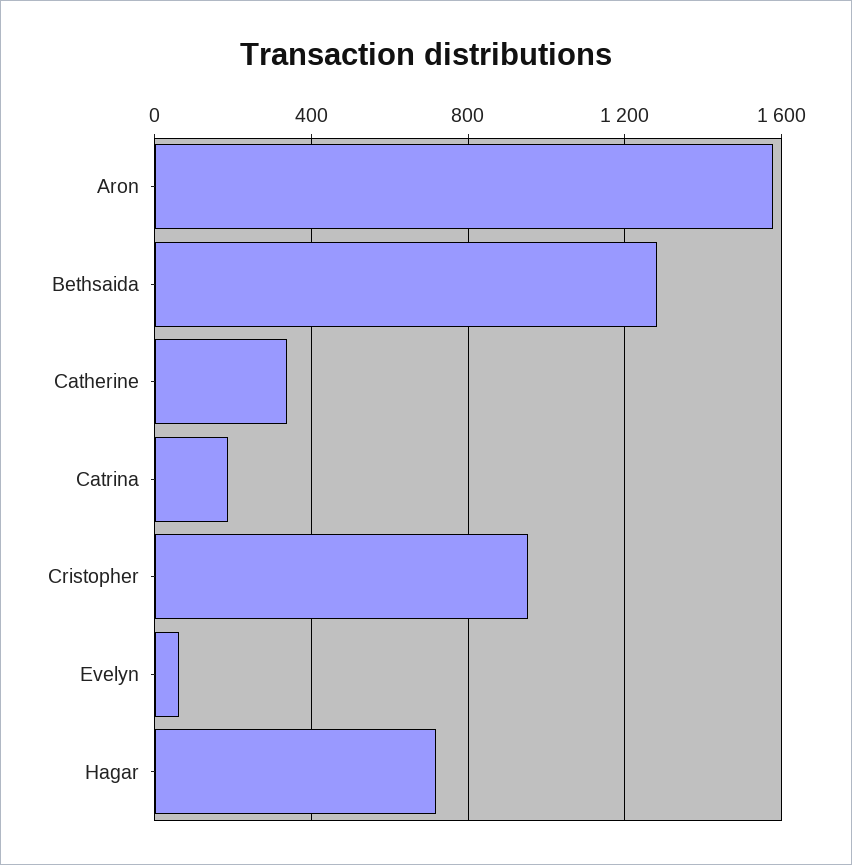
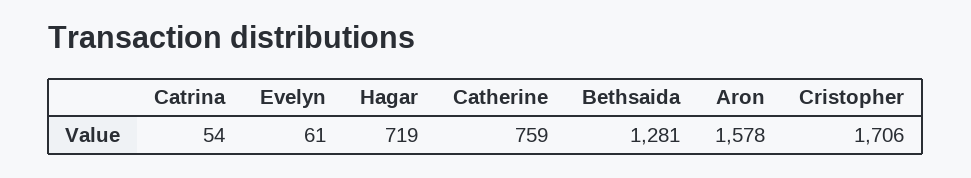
  {
    "Aron": 1578,
    "Bethsaida": 1281,
-   "Catherine": 350,
+   "Catherine": 759,
-   "Catrina": 200,
+   "Catrina": 54,
-   "Cristopher": 950,
+   "Cristopher": 1706,
    "Evelyn": 61,
    "Hagar": 719
  }

